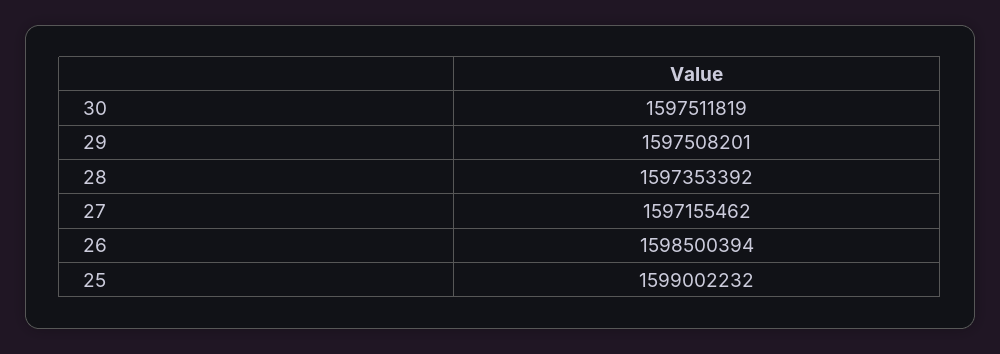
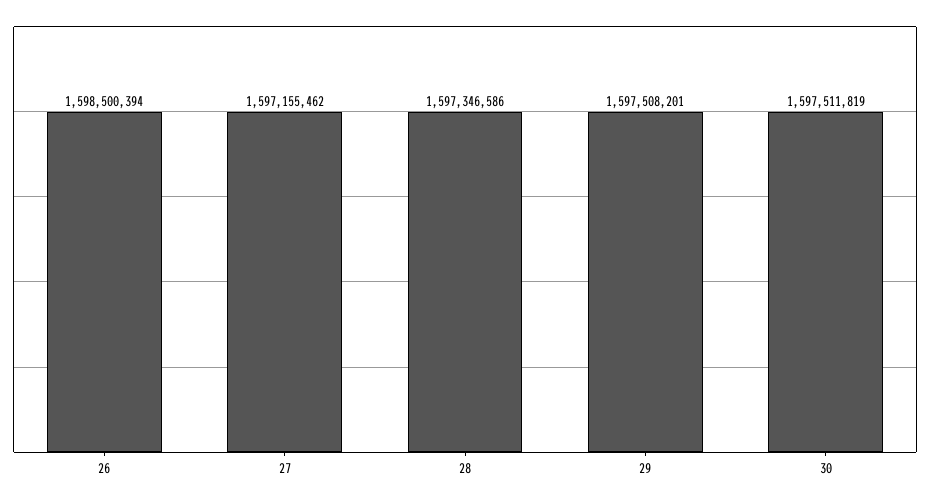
  {
    "30": 1597511819,
    "29": 1597508201,
-   "28": 1597353392,
+   "28": 1597346586,
    "27": 1597155462,
-   "26": 1598500394,
+   "26": 1598500394
-   "25": 1599002232
  }

